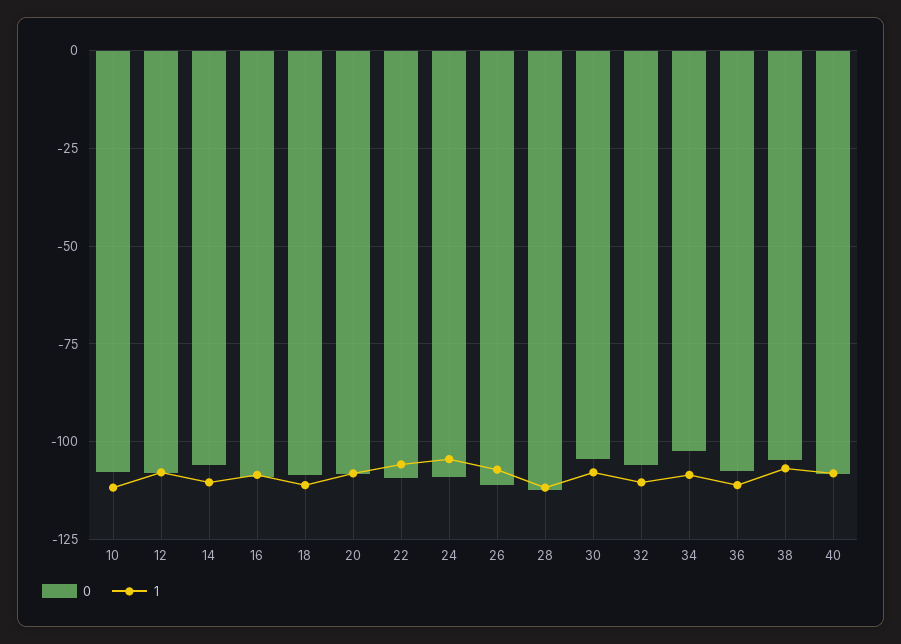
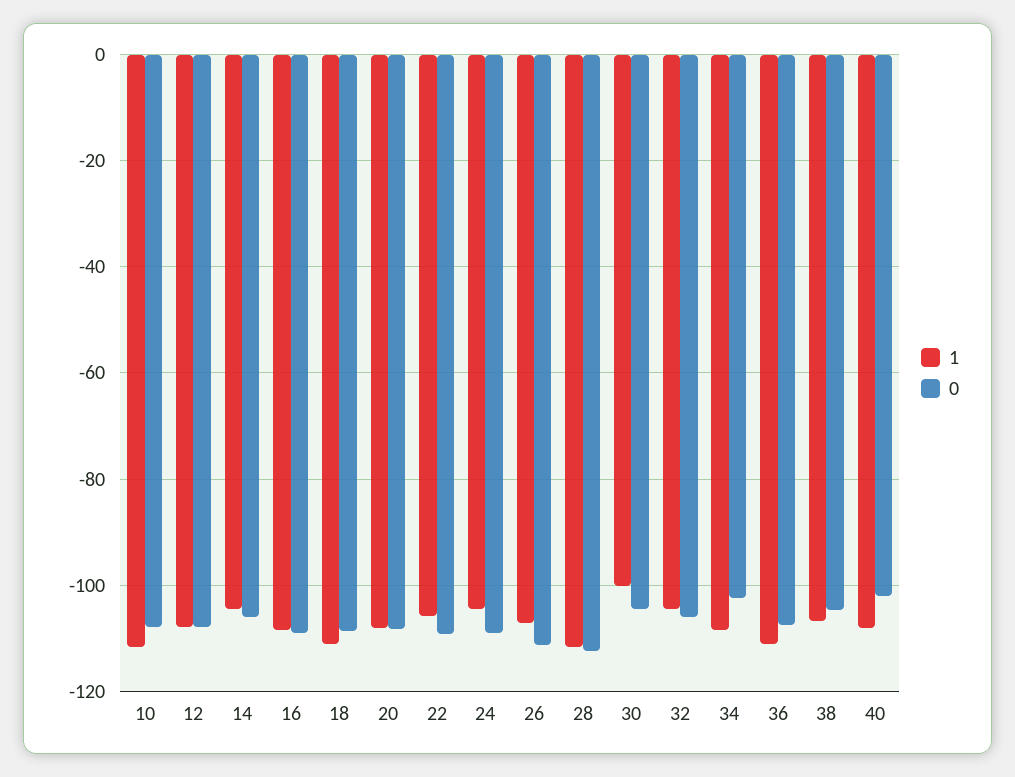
  {
    "0": {
      "10": -108,
      "12": -108,
      "14": -106,
      "16": -108,
      "18": -108,
      "20": -108,
      "22": -110,
      "24": -110,
      "26": -112,
      "28": -112,
      "30": -104,
      "32": -106,
      "34": -102,
      "36": -108,
      "38": -104,
-     "40": -107.5
+     "40": -102
    },
    "1": {
      "10": -112,
      "12": -108,
-     "14": -110,
+     "14": -104,
      "16": -108,
      "18": -112,
      "20": -108,
      "22": -106,
      "24": -104,
      "26": -108,
      "28": -112,
-     "30": -107.5,
+     "30": -100,
-     "32": -110,
+     "32": -104,
      "34": -108,
      "36": -112,
      "38": -106,
      "40": -108
    }
  }

